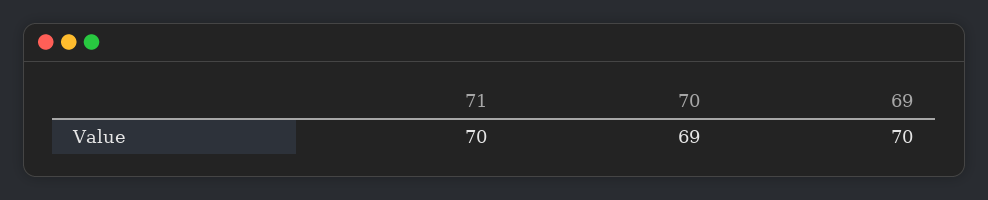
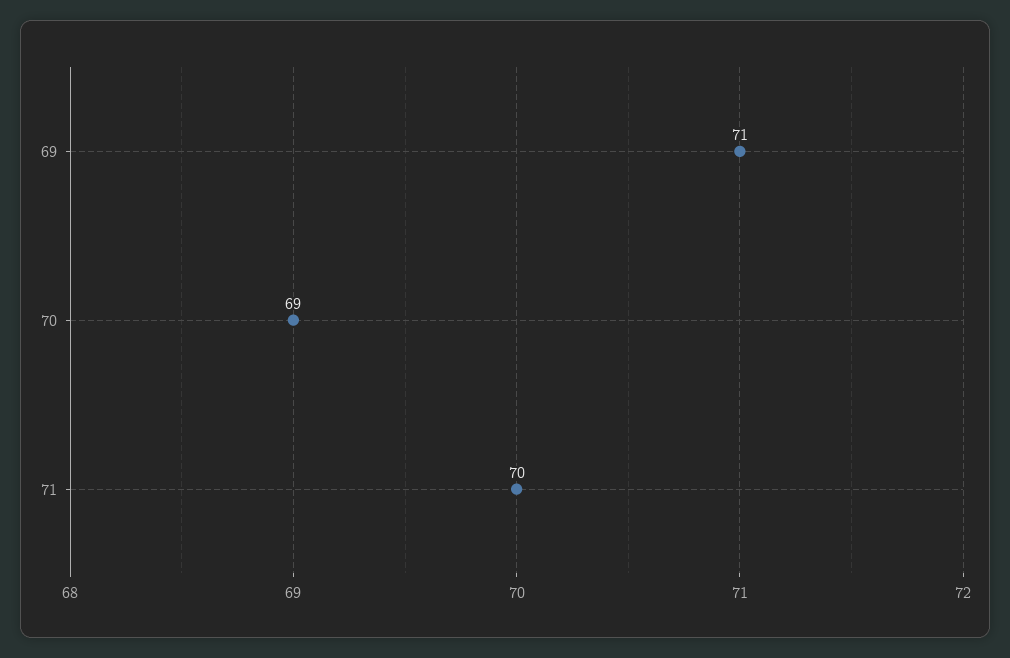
  {
    "71": 70,
    "70": 69,
-   "69": 70
+   "69": 71
  }

